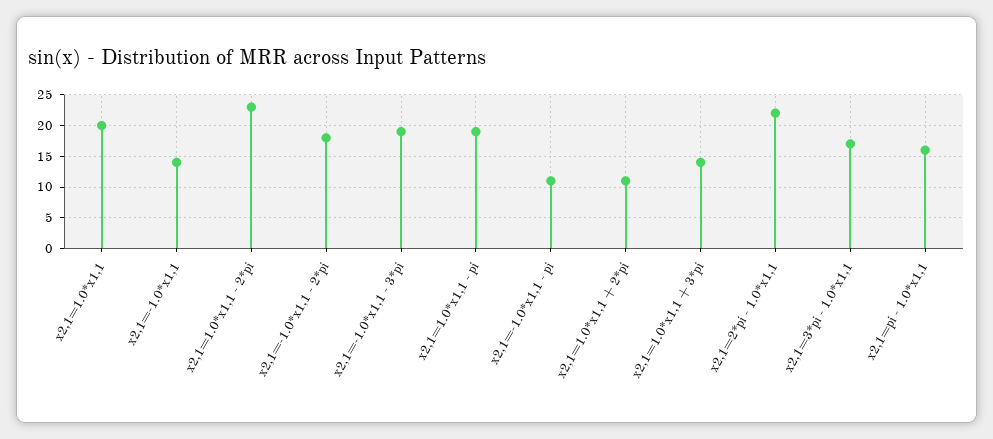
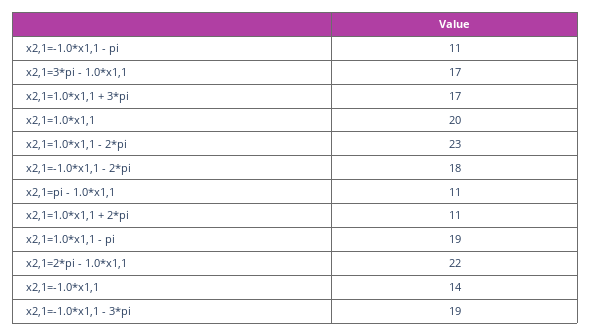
  {
    "x2,1=1.0*x1,1": 20,
    "x2,1=-1.0*x1,1": 14,
    "x2,1=1.0*x1,1 - 2*pi": 23,
    "x2,1=-1.0*x1,1 - 2*pi": 18,
    "x2,1=-1.0*x1,1 - 3*pi": 19,
    "x2,1=1.0*x1,1 - pi": 19,
    "x2,1=-1.0*x1,1 - pi": 11,
    "x2,1=1.0*x1,1 + 2*pi": 11,
-   "x2,1=1.0*x1,1 + 3*pi": 14,
+   "x2,1=1.0*x1,1 + 3*pi": 17,
    "x2,1=2*pi - 1.0*x1,1": 22,
    "x2,1=3*pi - 1.0*x1,1": 17,
-   "x2,1=pi - 1.0*x1,1": 16
+   "x2,1=pi - 1.0*x1,1": 11
  }

